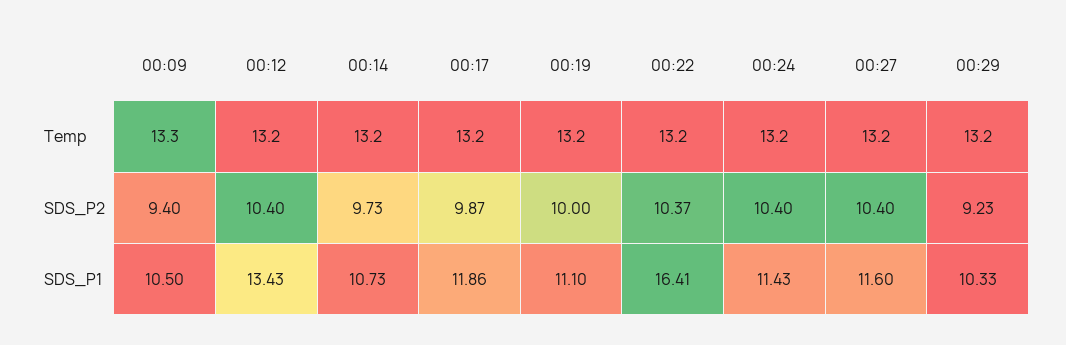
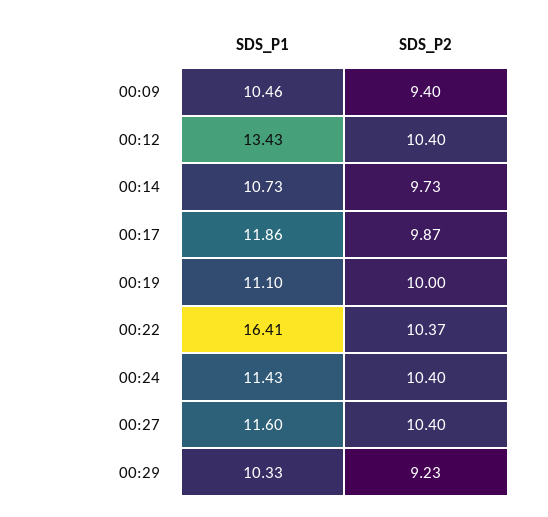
  {
    "00:09": {
-     "Temp": 13.3,
      "SDS_P2": 9.4,
-     "SDS_P1": 10.5
+     "SDS_P1": 10.46
    },
    "00:12": {
-     "Temp": 13.2,
      "SDS_P2": 10.4,
      "SDS_P1": 13.43
    },
    "00:14": {
-     "Temp": 13.2,
      "SDS_P2": 9.73,
      "SDS_P1": 10.73
    },
    "00:17": {
-     "Temp": 13.2,
      "SDS_P2": 9.87,
      "SDS_P1": 11.86
    },
    "00:19": {
-     "Temp": 13.2,
      "SDS_P2": 10,
      "SDS_P1": 11.1
    },
    "00:22": {
-     "Temp": 13.2,
      "SDS_P2": 10.37,
      "SDS_P1": 16.41
    },
    "00:24": {
-     "Temp": 13.2,
      "SDS_P2": 10.4,
      "SDS_P1": 11.43
    },
    "00:27": {
-     "Temp": 13.2,
      "SDS_P2": 10.4,
      "SDS_P1": 11.6
    },
    "00:29": {
-     "Temp": 13.2,
      "SDS_P2": 9.23,
      "SDS_P1": 10.33
    }
  }

